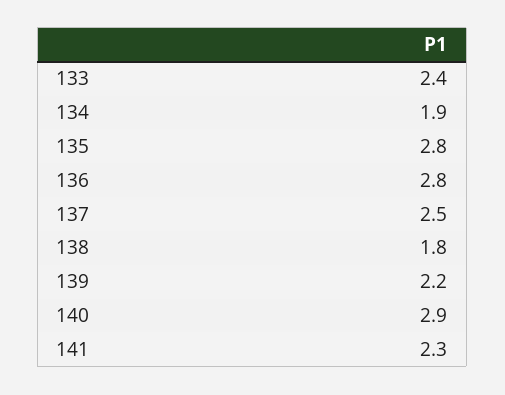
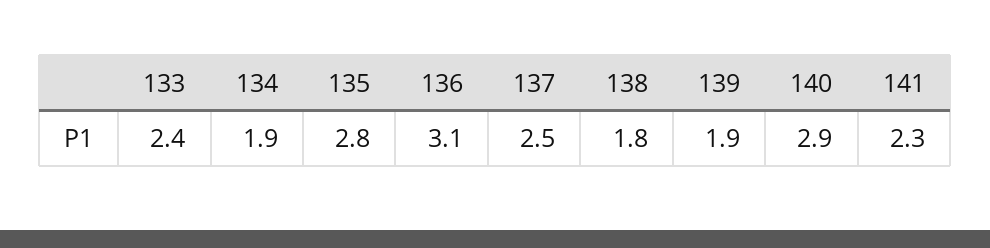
  {
    "133": 2.4,
    "134": 1.9,
    "135": 2.8,
-   "136": 2.8,
+   "136": 3.1,
    "137": 2.5,
    "138": 1.8,
-   "139": 2.2,
+   "139": 1.9,
    "140": 2.9,
    "141": 2.3
  }

